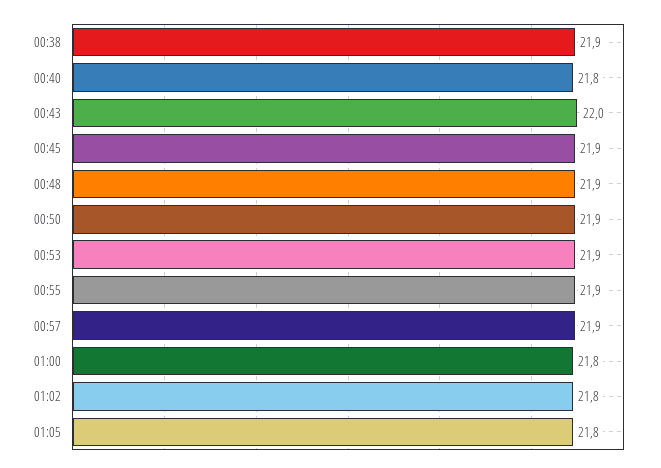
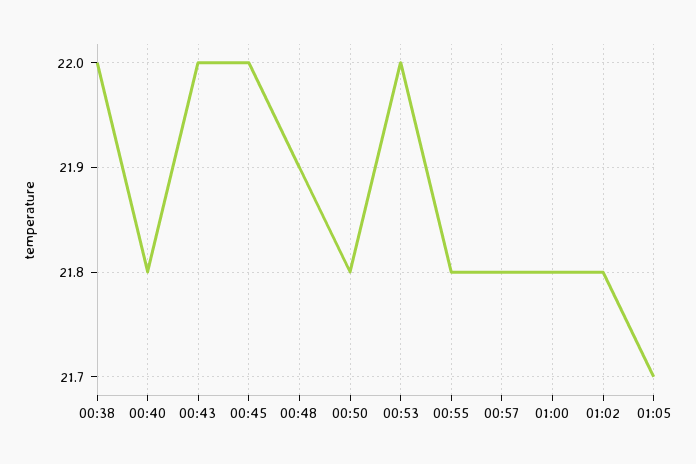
  {
-   "00:38": 21.9,
+   "00:38": 22,
    "00:40": 21.8,
    "00:43": 22,
-   "00:45": 21.9,
+   "00:45": 22,
    "00:48": 21.9,
-   "00:50": 21.9,
+   "00:50": 21.8,
-   "00:53": 21.9,
+   "00:53": 22,
-   "00:55": 21.9,
+   "00:55": 21.8,
-   "00:57": 21.9,
+   "00:57": 21.8,
    "01:00": 21.8,
    "01:02": 21.8,
-   "01:05": 21.8
+   "01:05": 21.7
  }

